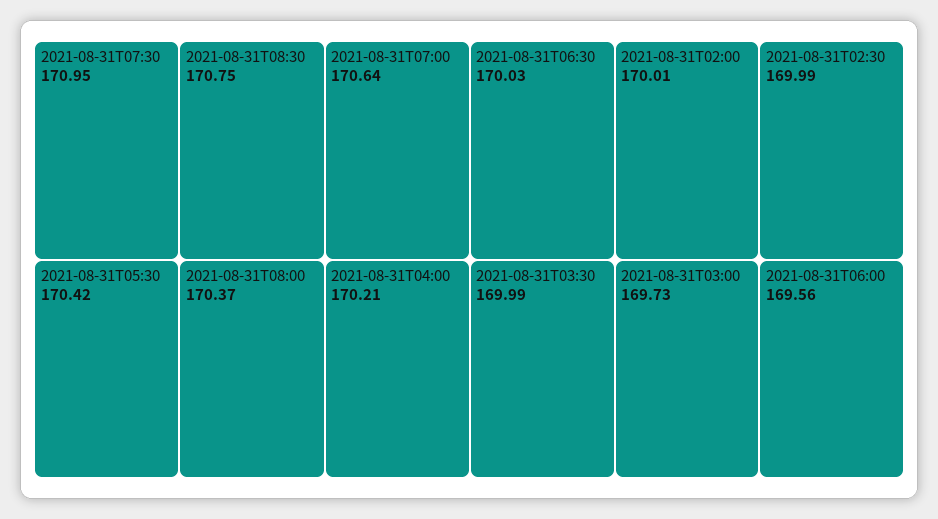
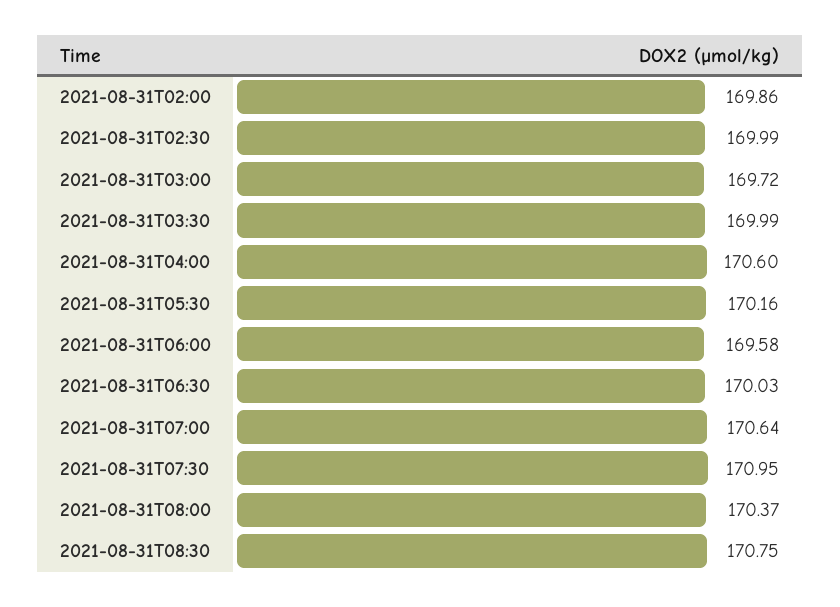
  {
    "2021-08-31T07:30": 170.95,
    "2021-08-31T08:30": 170.75,
    "2021-08-31T07:00": 170.64,
-   "2021-08-31T05:30": 170.42,
+   "2021-08-31T05:30": 170.16,
    "2021-08-31T08:00": 170.37,
-   "2021-08-31T04:00": 170.21,
+   "2021-08-31T04:00": 170.6,
    "2021-08-31T06:30": 170.03,
-   "2021-08-31T02:00": 170.01,
+   "2021-08-31T02:00": 169.86,
    "2021-08-31T02:30": 169.99,
    "2021-08-31T03:30": 169.99,
-   "2021-08-31T03:00": 169.73,
+   "2021-08-31T03:00": 169.72,
-   "2021-08-31T06:00": 169.56
+   "2021-08-31T06:00": 169.58
  }

